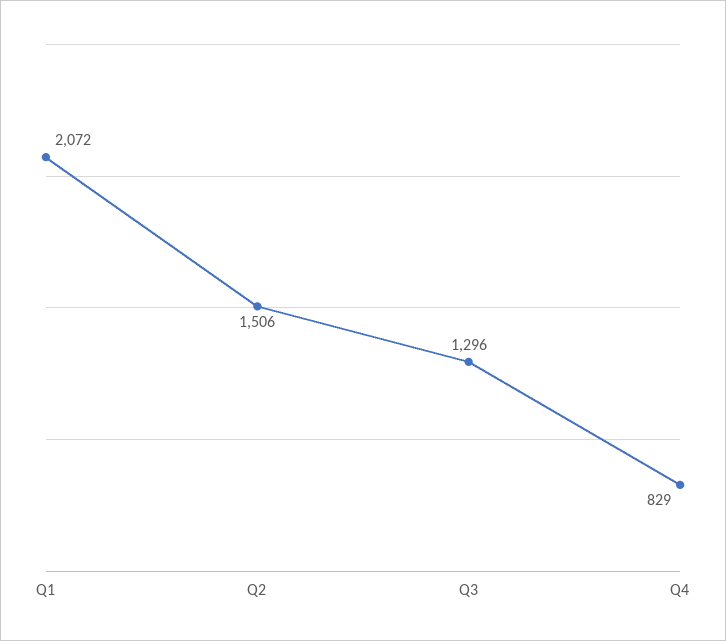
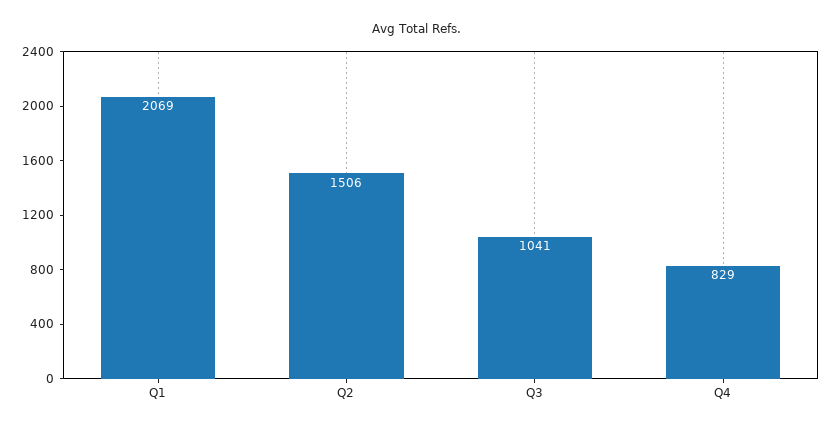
  {
-   "Q1": 2072,
+   "Q1": 2069,
    "Q2": 1506,
-   "Q3": 1296,
+   "Q3": 1041,
    "Q4": 829
  }

